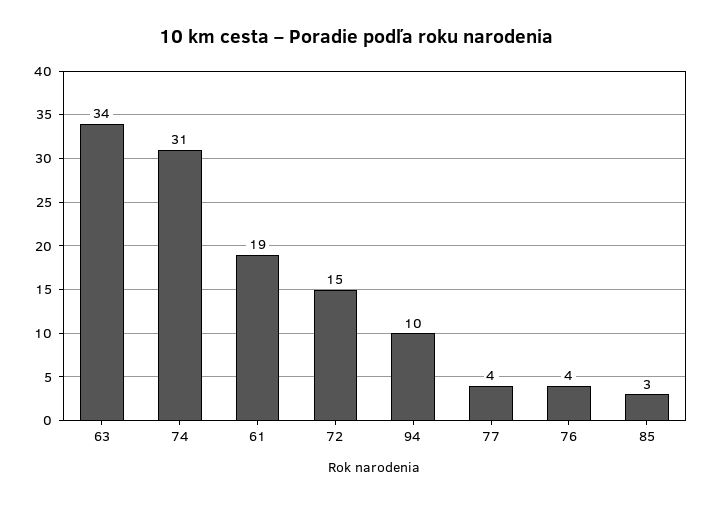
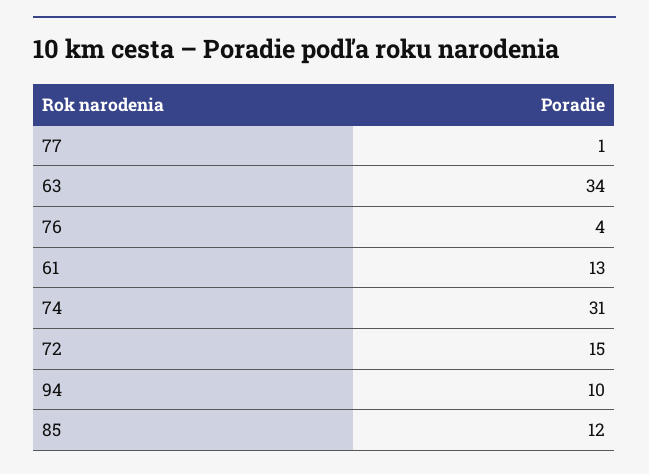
  {
    "63": 34,
    "74": 31,
-   "61": 19,
+   "61": 13,
    "72": 15,
    "94": 10,
-   "77": 4,
+   "77": 1,
    "76": 4,
-   "85": 3
+   "85": 12
  }

